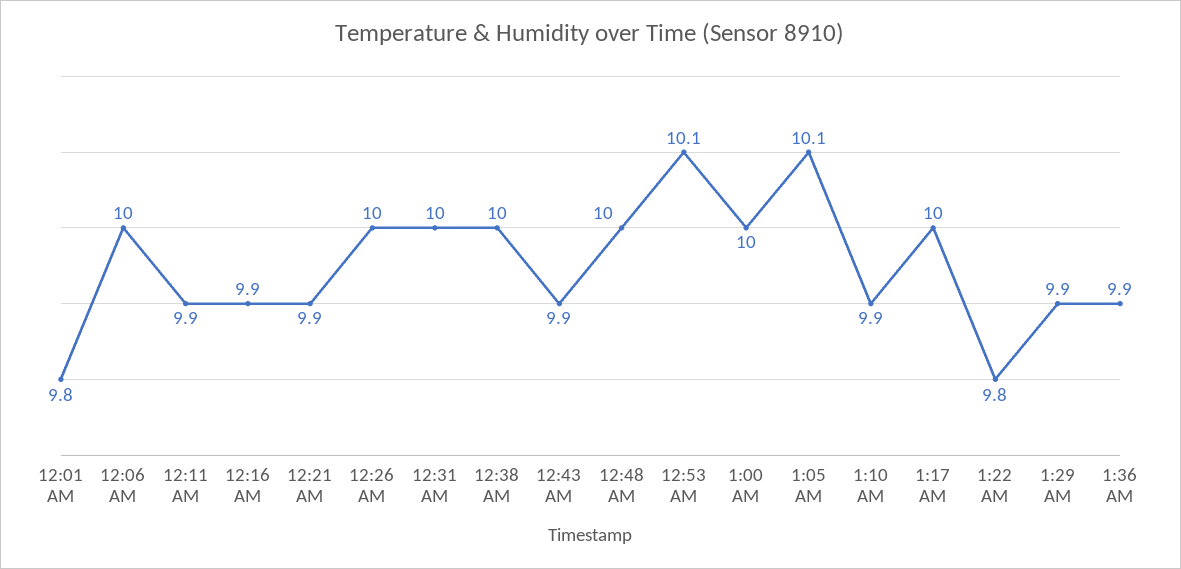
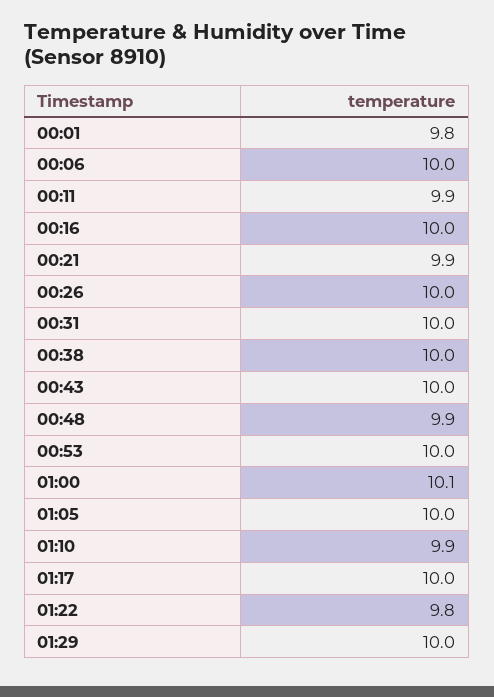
  {
    "12:01 AM": 9.8,
    "12:06 AM": 10,
    "12:11 AM": 9.9,
-   "12:16 AM": 9.9,
+   "12:16 AM": 10,
    "12:21 AM": 9.9,
    "12:26 AM": 10,
    "12:31 AM": 10,
    "12:38 AM": 10,
-   "12:43 AM": 9.9,
+   "12:43 AM": 10,
-   "12:48 AM": 10,
+   "12:48 AM": 9.9,
-   "12:53 AM": 10.1,
+   "12:53 AM": 10,
-   "1:00 AM": 10,
+   "1:00 AM": 10.1,
-   "1:05 AM": 10.1,
+   "1:05 AM": 10,
    "1:10 AM": 9.9,
    "1:17 AM": 10,
    "1:22 AM": 9.8,
-   "1:29 AM": 9.9,
+   "1:29 AM": 10
-   "1:36 AM": 9.9
  }

